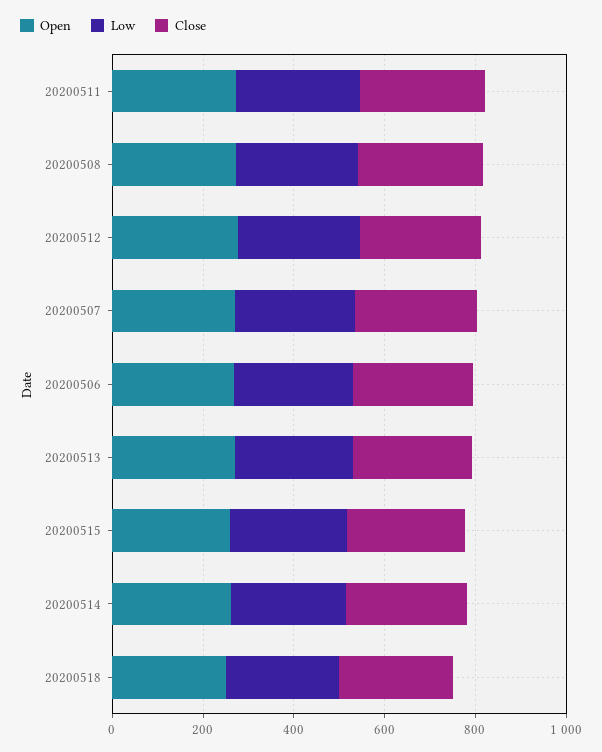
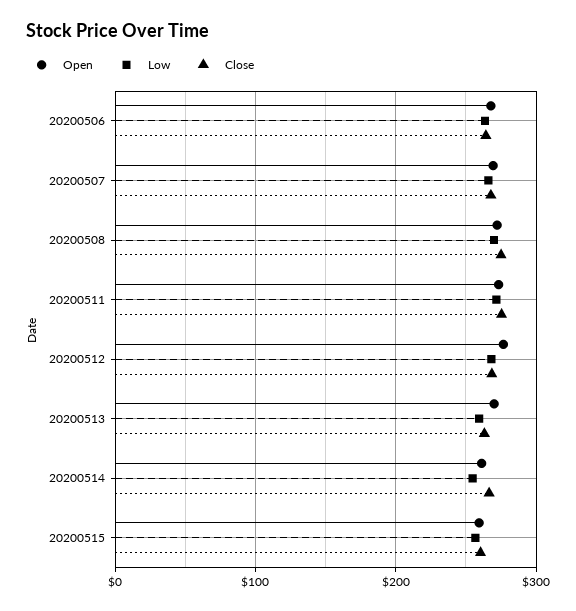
  {
    "Open": {
      "20200511": 270,
      "20200508": 270,
      "20200512": 280,
      "20200507": 270,
      "20200506": 270,
      "20200513": 270,
      "20200515": 260,
-     "20200514": 260,
+     "20200514": 260
-     "20200518": 250
    },
    "Low": {
      "20200511": 270,
      "20200508": 270,
      "20200512": 270,
      "20200507": 270,
      "20200506": 260,
      "20200513": 260,
      "20200515": 260,
-     "20200514": 250,
+     "20200514": 250
-     "20200518": 250
    },
    "Close": {
      "20200511": 280,
      "20200508": 280,
      "20200512": 270,
      "20200507": 270,
      "20200506": 260,
      "20200513": 260,
      "20200515": 260,
-     "20200514": 270,
+     "20200514": 270
-     "20200518": 250
    }
  }

